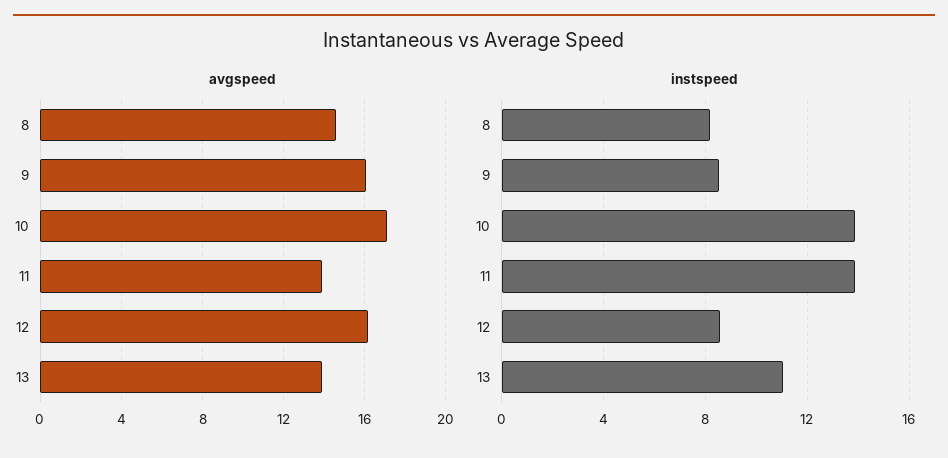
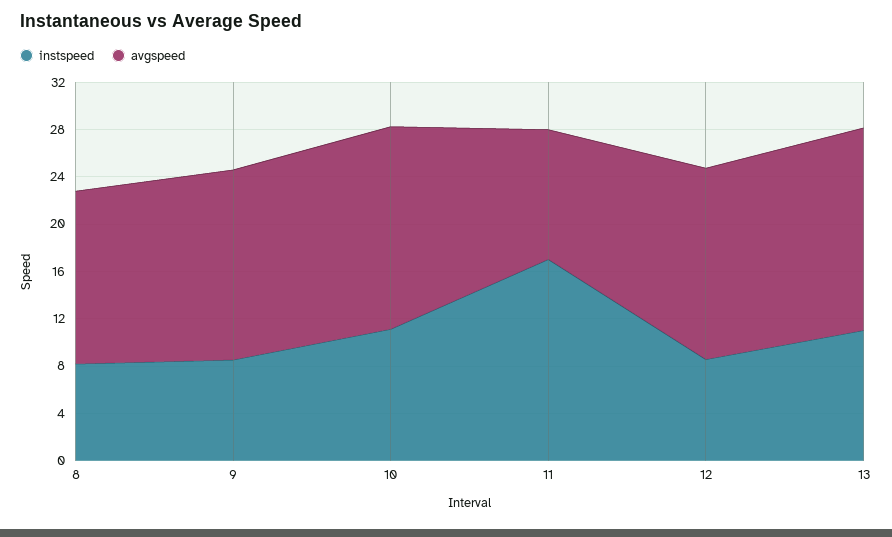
  {
    "avgspeed": {
      "8": 14.5,
      "9": 16,
      "10": 17,
-     "11": 14,
+     "11": 11,
      "12": 16,
-     "13": 14
+     "13": 17
    },
    "instspeed": {
      "8": 8,
      "9": 8.5,
-     "10": 14,
+     "10": 11,
-     "11": 14,
+     "11": 17,
      "12": 8.5,
      "13": 11
    }
  }

